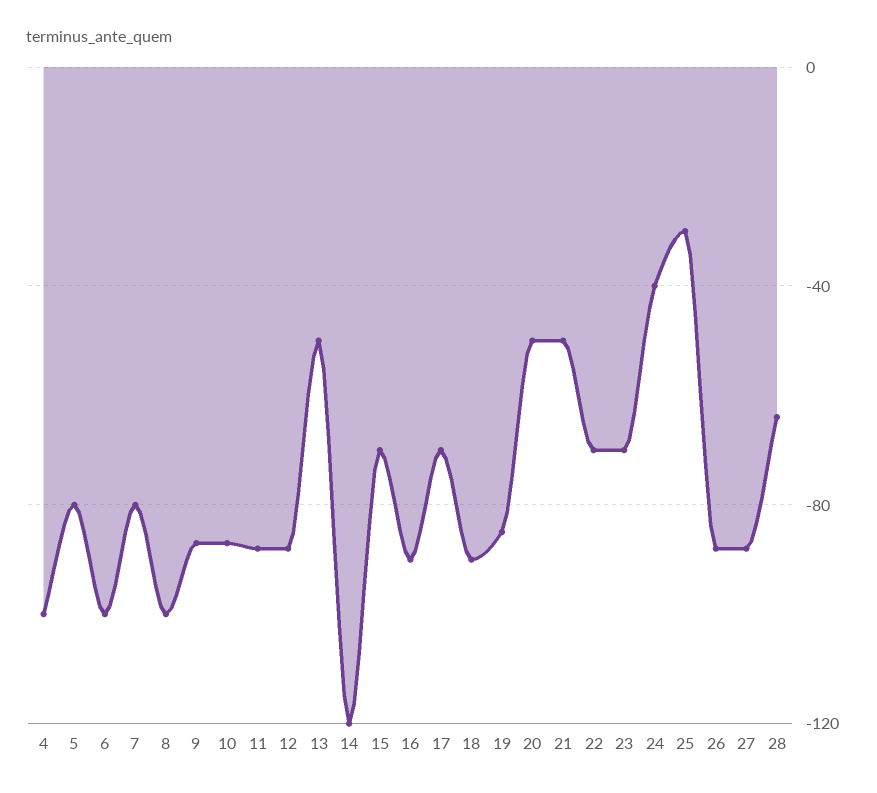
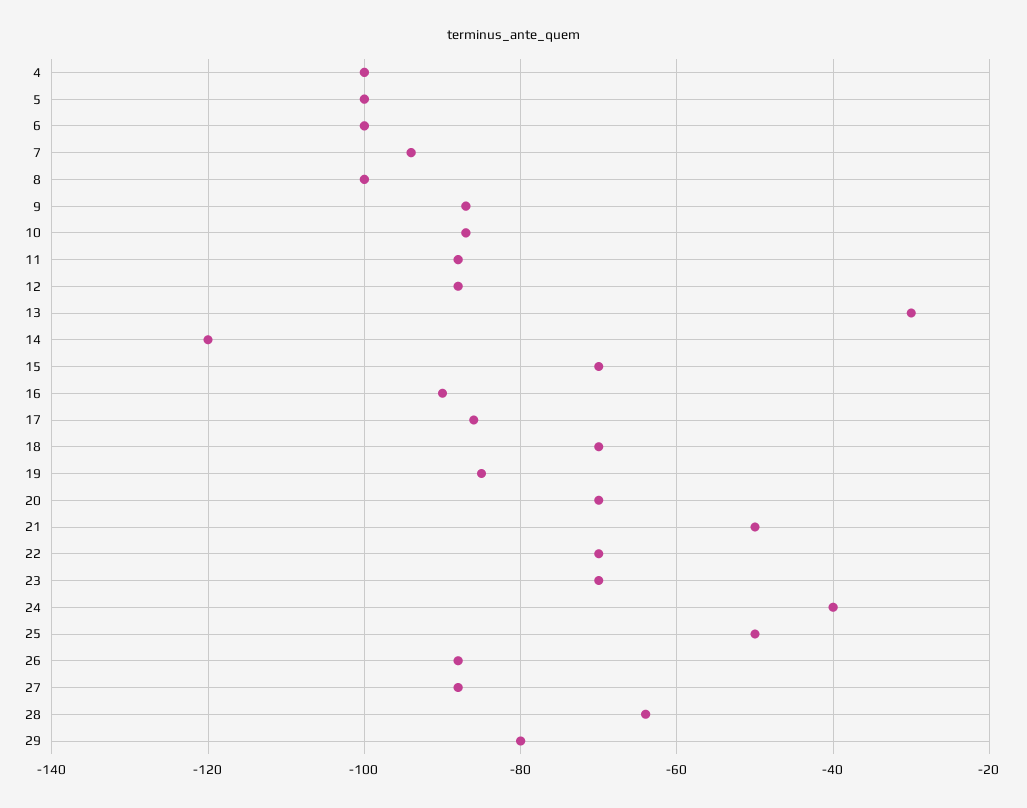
  {
    "4": -100,
-   "5": -80,
+   "5": -100,
    "6": -100,
-   "7": -80,
+   "7": -95,
    "8": -100,
    "9": -85,
    "10": -85,
    "11": -90,
    "12": -90,
-   "13": -50,
+   "13": -30,
    "14": -120,
    "15": -70,
    "16": -90,
-   "17": -70,
+   "17": -85,
-   "18": -90,
+   "18": -70,
    "19": -85,
-   "20": -50,
+   "20": -70,
    "21": -50,
    "22": -70,
    "23": -70,
    "24": -40,
-   "25": -30,
+   "25": -50,
    "26": -90,
    "27": -90,
-   "28": -65
+   "28": -65,
+   "29": -80
  }

